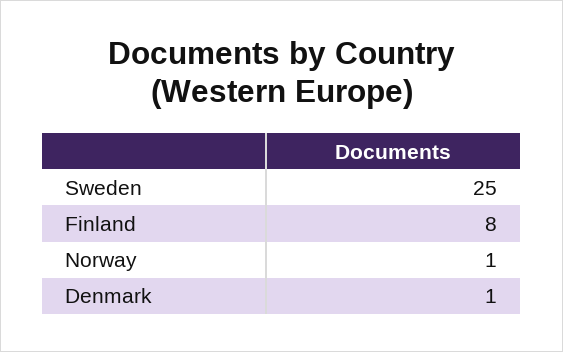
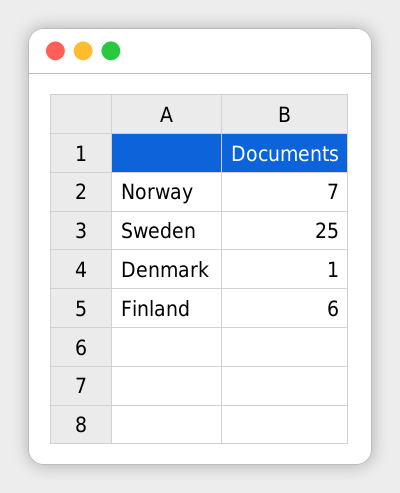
  {
    "Sweden": 25,
-   "Finland": 8,
+   "Finland": 6,
-   "Norway": 1,
+   "Norway": 7,
    "Denmark": 1
  }

